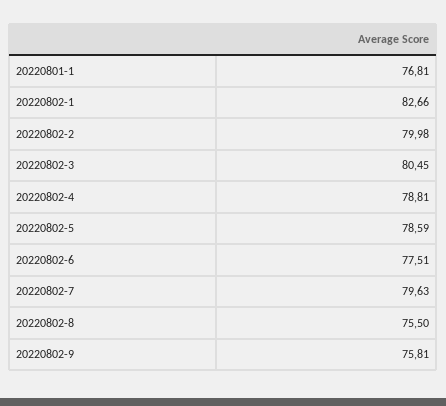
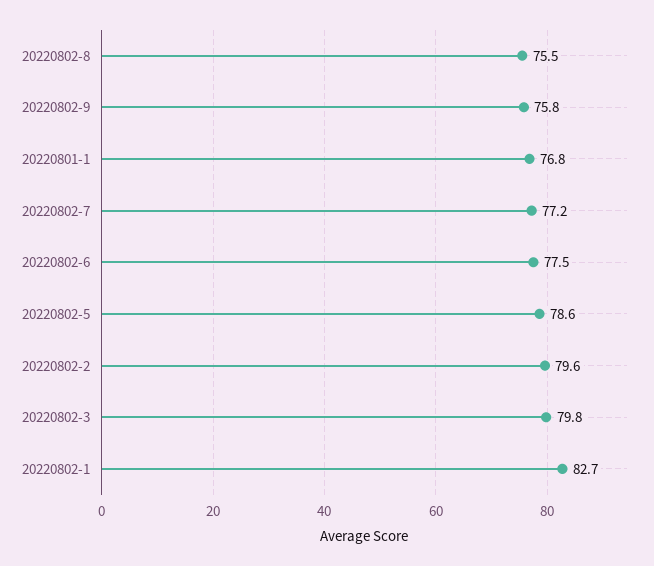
  {
    "20220801-1": 76.81,
    "20220802-1": 82.66,
-   "20220802-2": 79.98,
+   "20220802-2": 79.6,
-   "20220802-3": 80.45,
+   "20220802-3": 79.8,
-   "20220802-4": 78.81,
    "20220802-5": 78.59,
    "20220802-6": 77.51,
-   "20220802-7": 79.63,
+   "20220802-7": 77.2,
    "20220802-8": 75.5,
    "20220802-9": 75.81
  }

